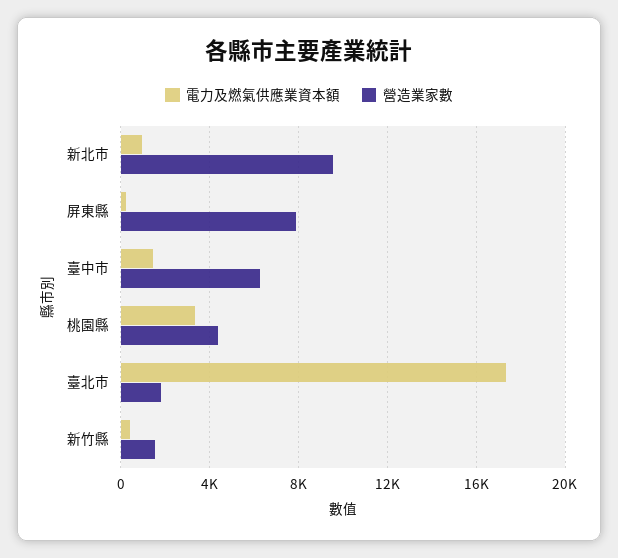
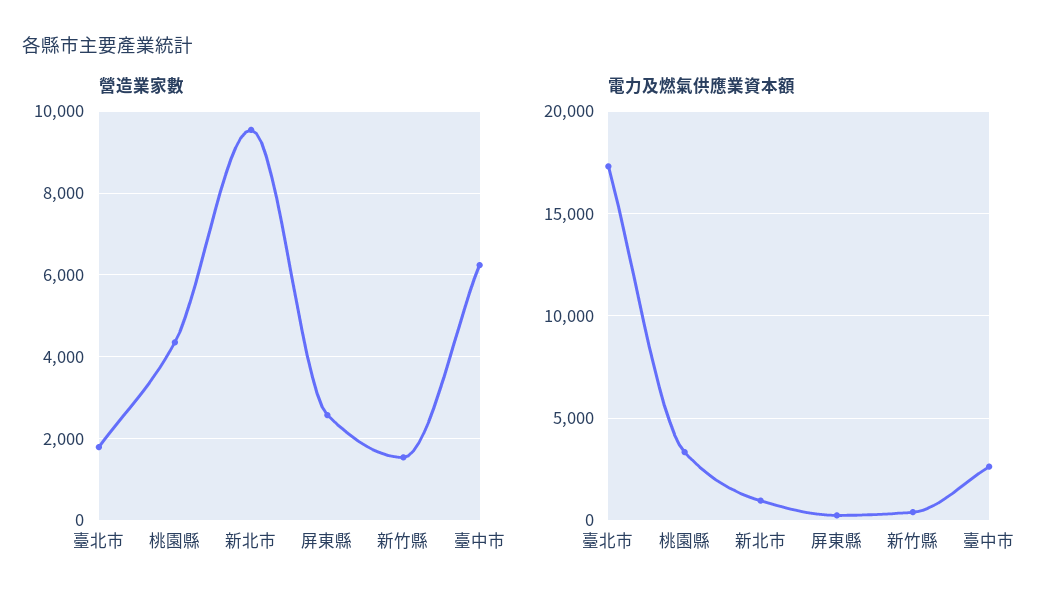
  {
    "電力及燃氣供應業資本額": {
      "新北市": 1000,
      "屏東縣": 0,
-     "臺中市": 1500,
+     "臺中市": 2500,
      "桃園縣": 3500,
      "臺北市": 17500,
      "新竹縣": 500
    },
    "營造業家數": {
      "新北市": 9600,
-     "屏東縣": 8000,
+     "屏東縣": 2600,
      "臺中市": 6200,
      "桃園縣": 4400,
      "臺北市": 1800,
      "新竹縣": 1600
    }
  }

